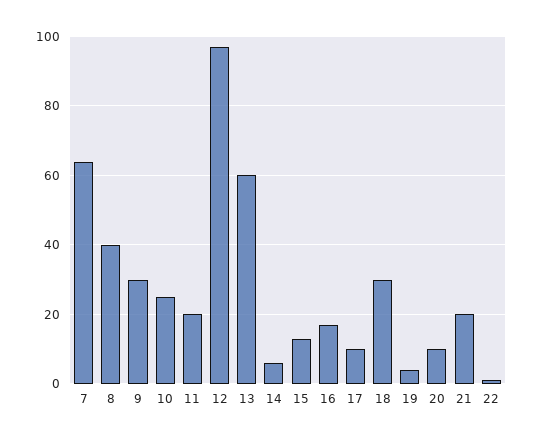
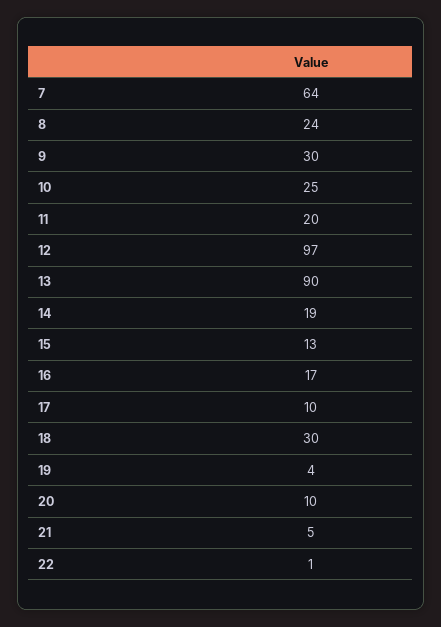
  {
    "7": 64,
-   "8": 40,
+   "8": 24,
    "9": 30,
    "10": 25,
    "11": 20,
    "12": 97,
-   "13": 60,
+   "13": 90,
-   "14": 5,
+   "14": 19,
    "15": 13,
    "16": 17,
    "17": 10,
    "18": 30,
    "19": 4,
    "20": 10,
-   "21": 20,
+   "21": 5,
    "22": 1
  }

